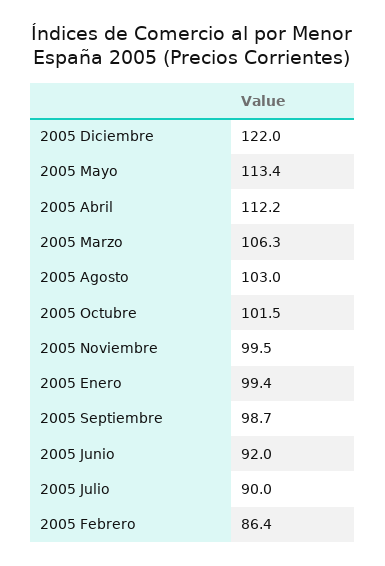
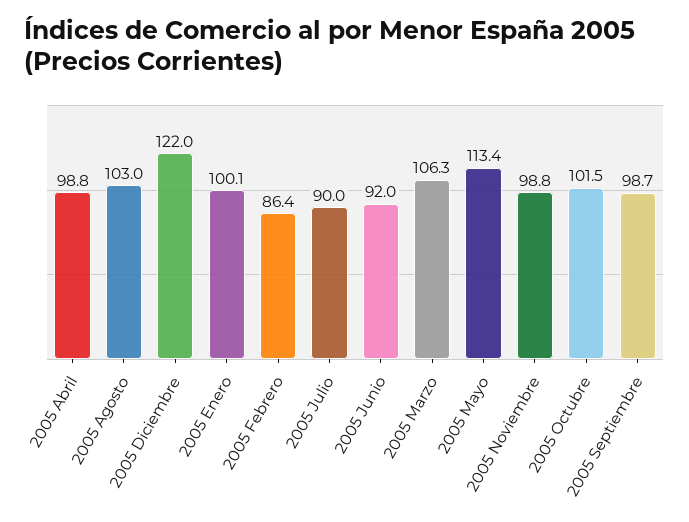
  {
    "2005 Diciembre": 122,
    "2005 Mayo": 113.4,
-   "2005 Abril": 112.2,
+   "2005 Abril": 98.8,
    "2005 Marzo": 106.3,
    "2005 Agosto": 103,
    "2005 Octubre": 101.5,
-   "2005 Noviembre": 99.5,
+   "2005 Noviembre": 98.8,
-   "2005 Enero": 99.4,
+   "2005 Enero": 100.1,
    "2005 Septiembre": 98.7,
    "2005 Junio": 92,
    "2005 Julio": 90,
    "2005 Febrero": 86.4
  }

